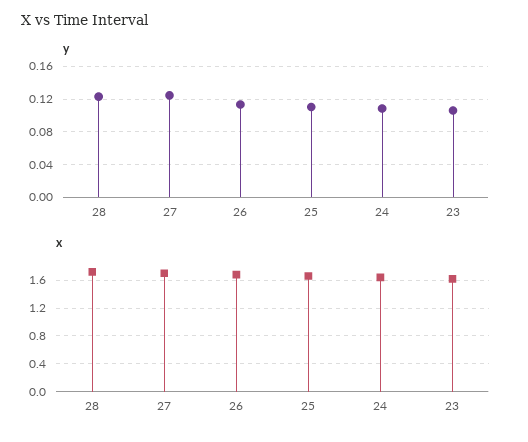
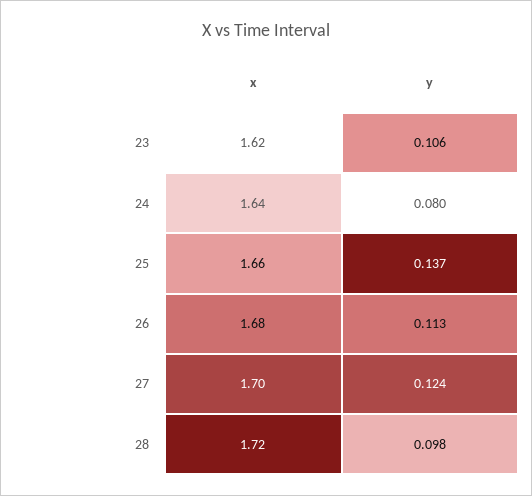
  {
    "y": {
-     "28": 0.12,
+     "28": 0.098,
      "27": 0.124,
      "26": 0.113,
-     "25": 0.11,
+     "25": 0.137,
-     "24": 0.11,
+     "24": 0.08,
      "23": 0.106
    },
    "x": {
      "28": 1.72,
      "27": 1.7,
      "26": 1.68,
      "25": 1.66,
      "24": 1.64,
      "23": 1.62
    }
  }

